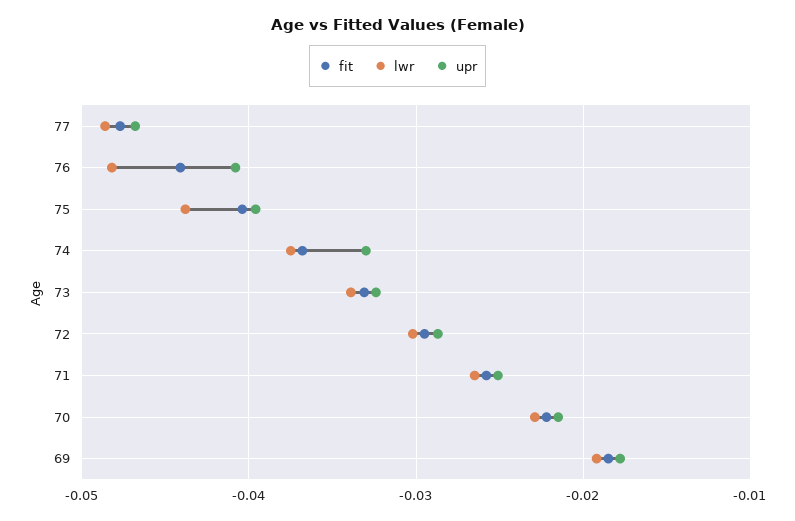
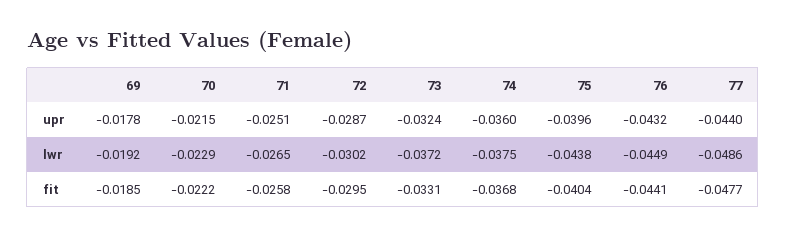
  {
    "fit": {
      "77": -0.0477,
      "76": -0.0441,
      "75": -0.0404,
      "74": -0.0368,
      "73": -0.0331,
      "72": -0.0295,
      "71": -0.0258,
      "70": -0.0222,
      "69": -0.0185
    },
    "lwr": {
      "77": -0.0486,
-     "76": -0.048,
+     "76": -0.0449,
      "75": -0.0438,
      "74": -0.0375,
-     "73": -0.034,
+     "73": -0.0372,
      "72": -0.0302,
      "71": -0.0265,
      "70": -0.0229,
      "69": -0.0192
    },
    "upr": {
-     "77": -0.047,
+     "77": -0.044,
-     "76": -0.041,
+     "76": -0.0432,
      "75": -0.0396,
-     "74": -0.033,
+     "74": -0.036,
      "73": -0.0324,
      "72": -0.0287,
      "71": -0.0251,
      "70": -0.0215,
      "69": -0.0178
    }
  }

